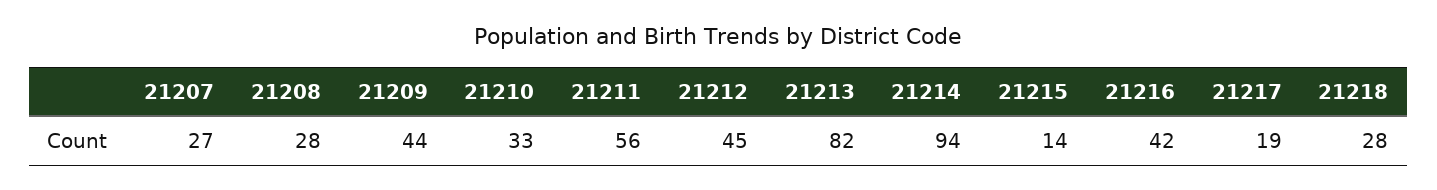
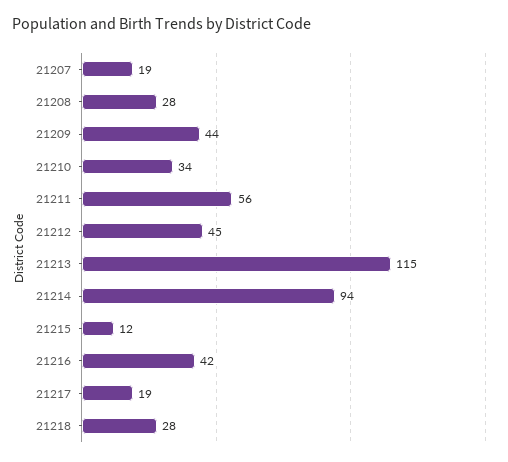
  {
-   "21207": 27,
+   "21207": 19,
    "21208": 28,
    "21209": 44,
-   "21210": 33,
+   "21210": 34,
    "21211": 56,
    "21212": 45,
-   "21213": 82,
+   "21213": 115,
    "21214": 94,
-   "21215": 14,
+   "21215": 12,
    "21216": 42,
    "21217": 19,
    "21218": 28
  }

